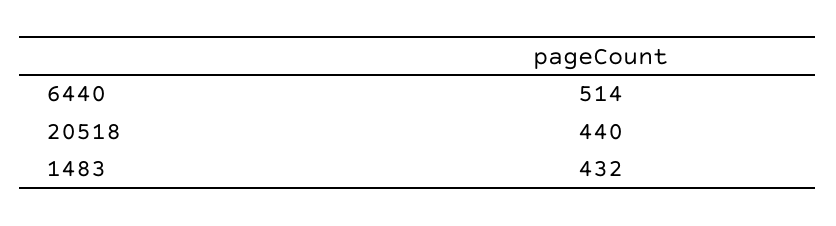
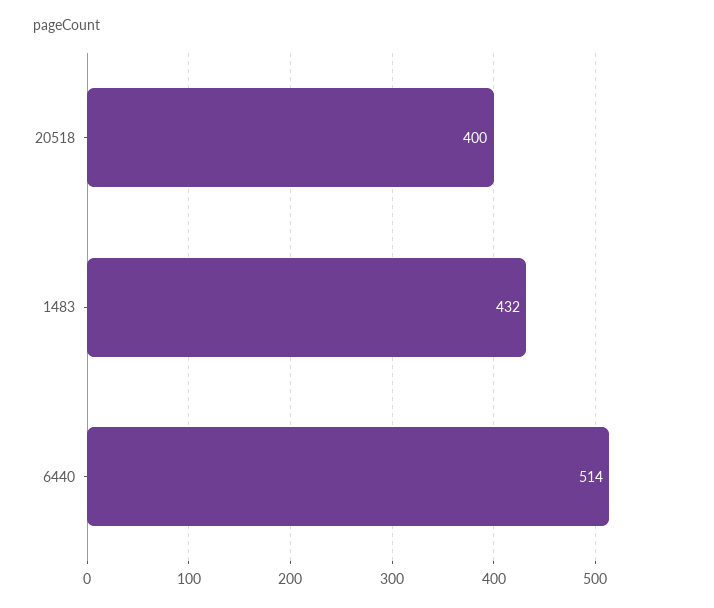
  {
    "6440": 514,
-   "20518": 440,
+   "20518": 400,
    "1483": 432
  }

